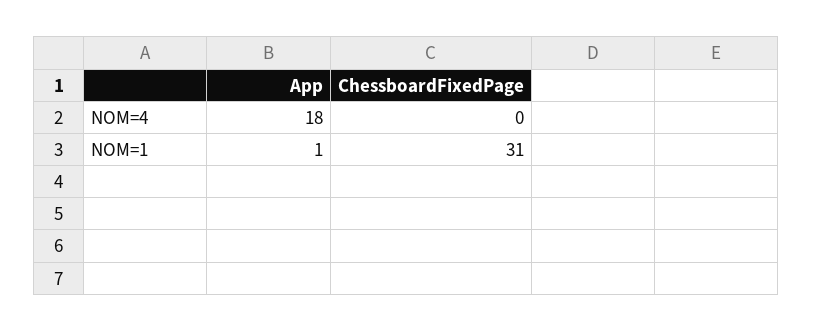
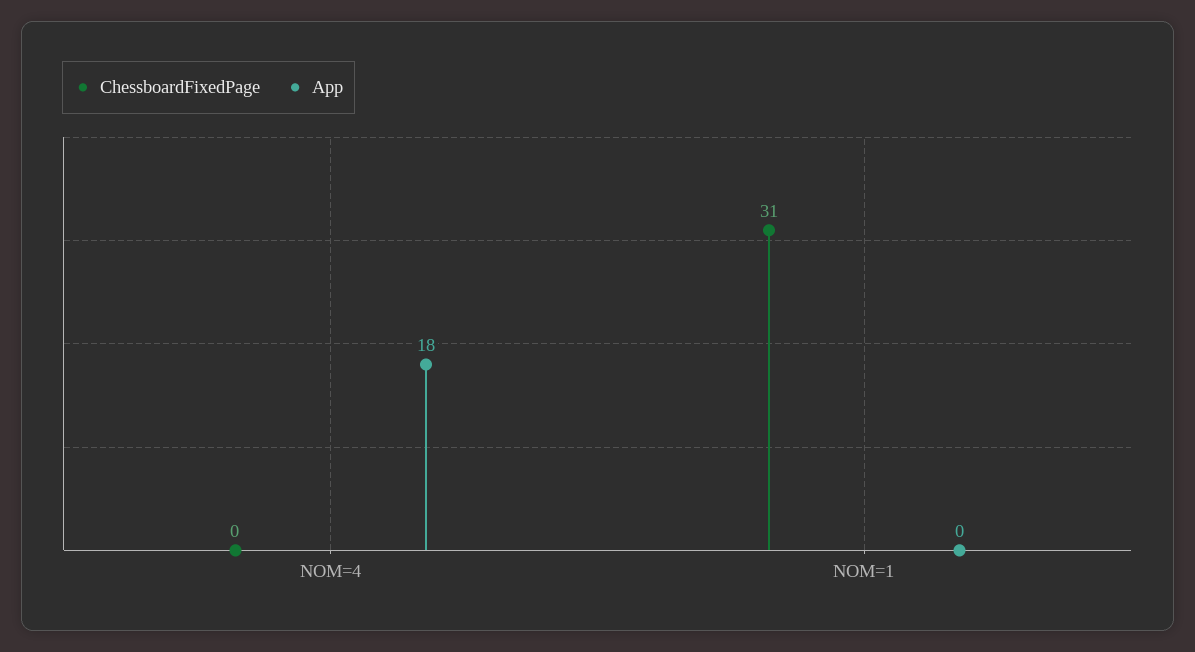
  {
    "App": {
      "NOM=4": 18,
-     "NOM=1": 1
+     "NOM=1": 0
    },
    "ChessboardFixedPage": {
      "NOM=4": 0,
      "NOM=1": 31
    }
  }

